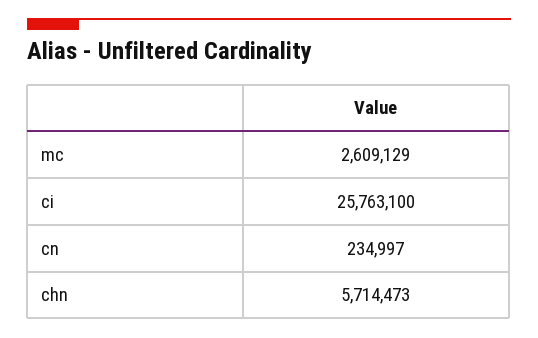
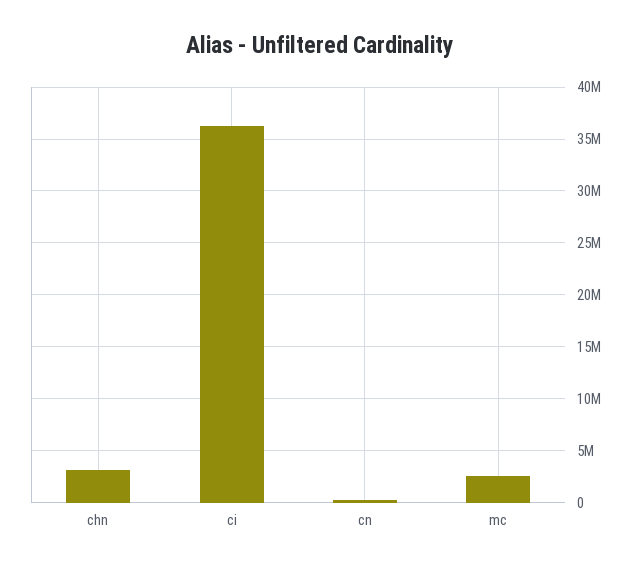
  {
    "mc": 2609129,
-   "ci": 25763100,
+   "ci": 36000000,
    "cn": 234997,
-   "chn": 5714473
+   "chn": 3000000
  }

